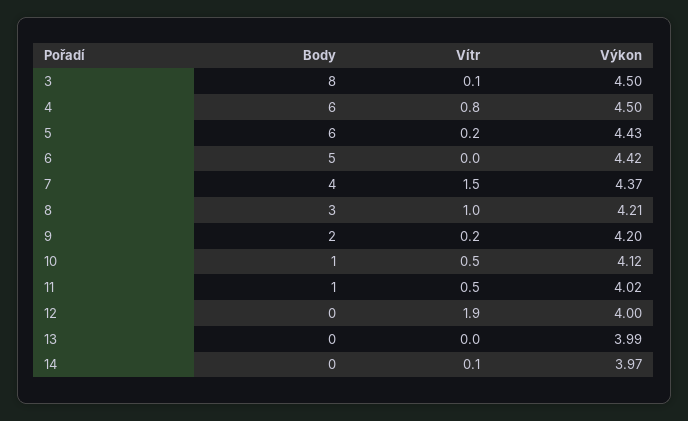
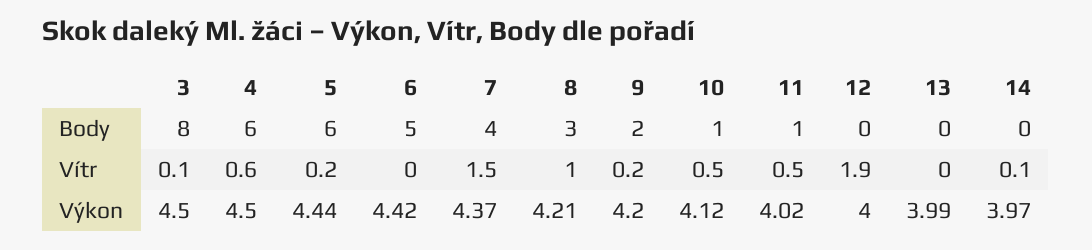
  {
    "Body": {
      "3": 8,
      "4": 6,
      "5": 6,
      "6": 5,
      "7": 4,
      "8": 3,
      "9": 2,
      "10": 1,
      "11": 1,
      "12": 0,
      "13": 0,
      "14": 0
    },
    "Vítr": {
      "3": 0.1,
-     "4": 0.8,
+     "4": 0.6,
      "5": 0.2,
      "6": 0,
      "7": 1.5,
      "8": 1,
      "9": 0.2,
      "10": 0.5,
      "11": 0.5,
      "12": 1.9,
      "13": 0,
      "14": 0.1
    },
    "Výkon": {
      "3": 4.5,
      "4": 4.5,
-     "5": 4.43,
+     "5": 4.44,
      "6": 4.42,
      "7": 4.37,
      "8": 4.21,
      "9": 4.2,
      "10": 4.12,
      "11": 4.02,
      "12": 4,
      "13": 3.99,
      "14": 3.97
    }
  }

